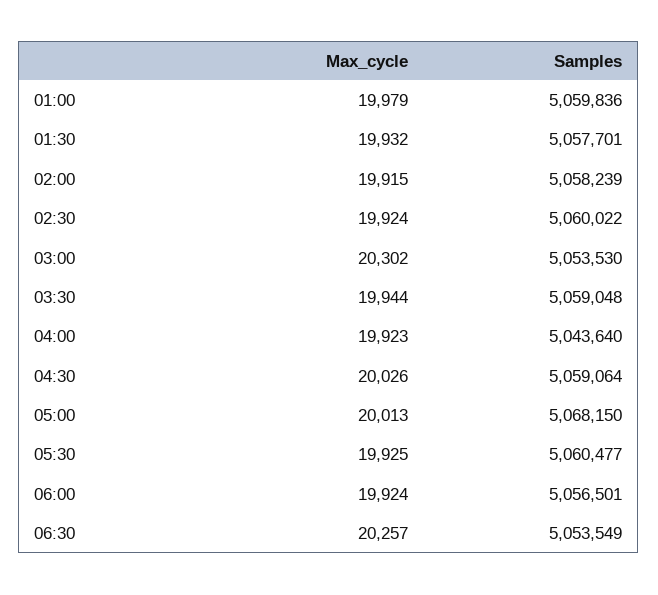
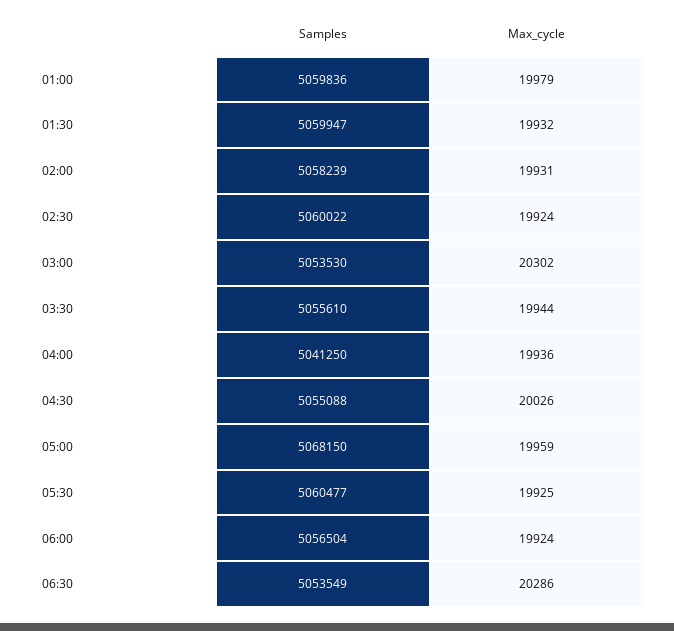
  {
    "Max_cycle": {
      "01:00": 19979,
      "01:30": 19932,
-     "02:00": 19915,
+     "02:00": 19931,
      "02:30": 19924,
      "03:00": 20302,
      "03:30": 19944,
-     "04:00": 19923,
+     "04:00": 19936,
      "04:30": 20026,
-     "05:00": 20013,
+     "05:00": 19959,
      "05:30": 19925,
      "06:00": 19924,
-     "06:30": 20257
+     "06:30": 20286
    },
    "Samples": {
      "01:00": 5059836,
-     "01:30": 5057701,
+     "01:30": 5059947,
      "02:00": 5058239,
      "02:30": 5060022,
      "03:00": 5053530,
-     "03:30": 5059048,
+     "03:30": 5055610,
-     "04:00": 5043640,
+     "04:00": 5041250,
-     "04:30": 5059064,
+     "04:30": 5055088,
      "05:00": 5068150,
      "05:30": 5060477,
-     "06:00": 5056501,
+     "06:00": 5056504,
      "06:30": 5053549
    }
  }

